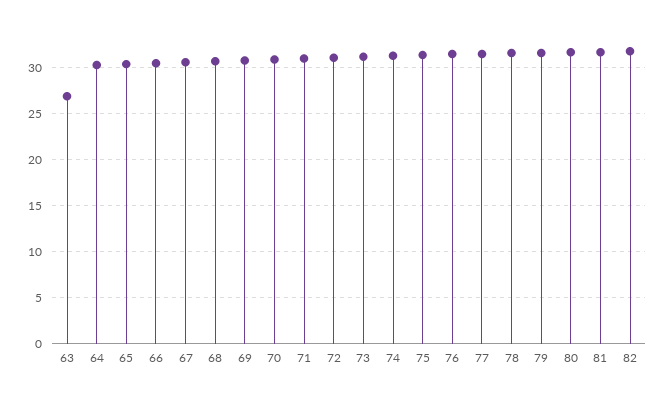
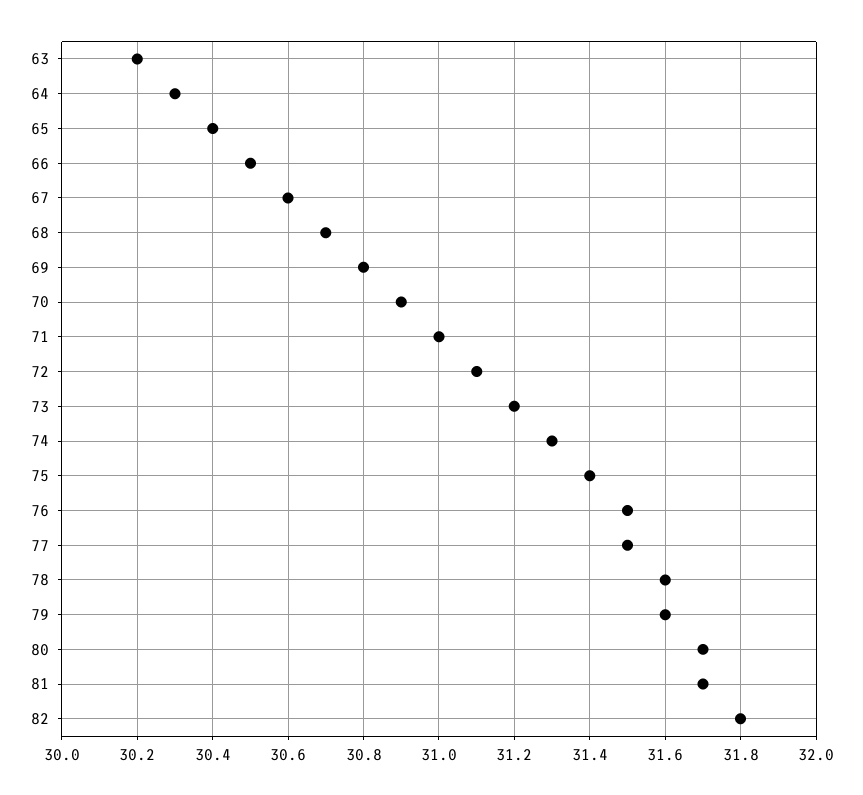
  {
-   "63": 27,
+   "63": 30.2,
    "64": 30.3,
    "65": 30.4,
    "66": 30.5,
    "67": 30.6,
    "68": 30.7,
    "69": 30.8,
    "70": 30.9,
    "71": 31,
    "72": 31.1,
    "73": 31.2,
    "74": 31.3,
    "75": 31.4,
    "76": 31.5,
    "77": 31.5,
    "78": 31.6,
    "79": 31.6,
    "80": 31.7,
    "81": 31.7,
    "82": 31.8
  }

